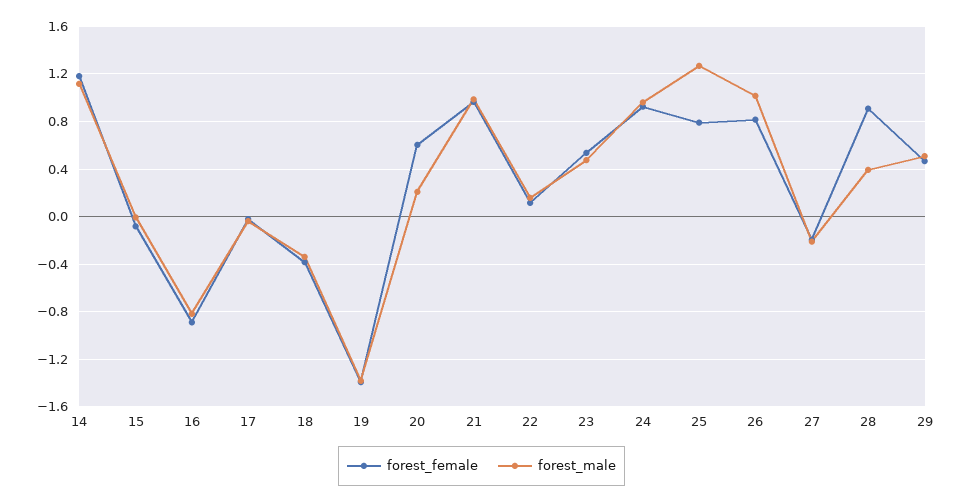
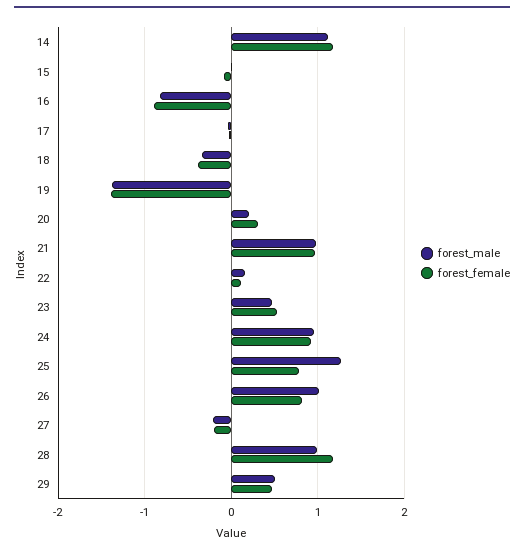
  {
    "forest_female": {
      "14": 1.2,
      "15": -0.1,
      "16": -0.9,
      "17": 0,
      "18": -0.4,
      "19": -1.4,
-     "20": 0.6,
+     "20": 0.3,
      "21": 1,
      "22": 0.1,
      "23": 0.5,
      "24": 0.9,
      "25": 0.8,
      "26": 0.8,
      "27": -0.2,
-     "28": 0.9,
+     "28": 1.2,
      "29": 0.5
    },
    "forest_male": {
      "14": 1.1,
      "15": 0,
      "16": -0.8,
      "17": 0,
      "18": -0.3,
      "19": -1.4,
      "20": 0.2,
      "21": 1,
      "22": 0.2,
      "23": 0.5,
      "24": 1,
      "25": 1.3,
      "26": 1,
      "27": -0.2,
-     "28": 0.4,
+     "28": 1,
      "29": 0.5
    }
  }

